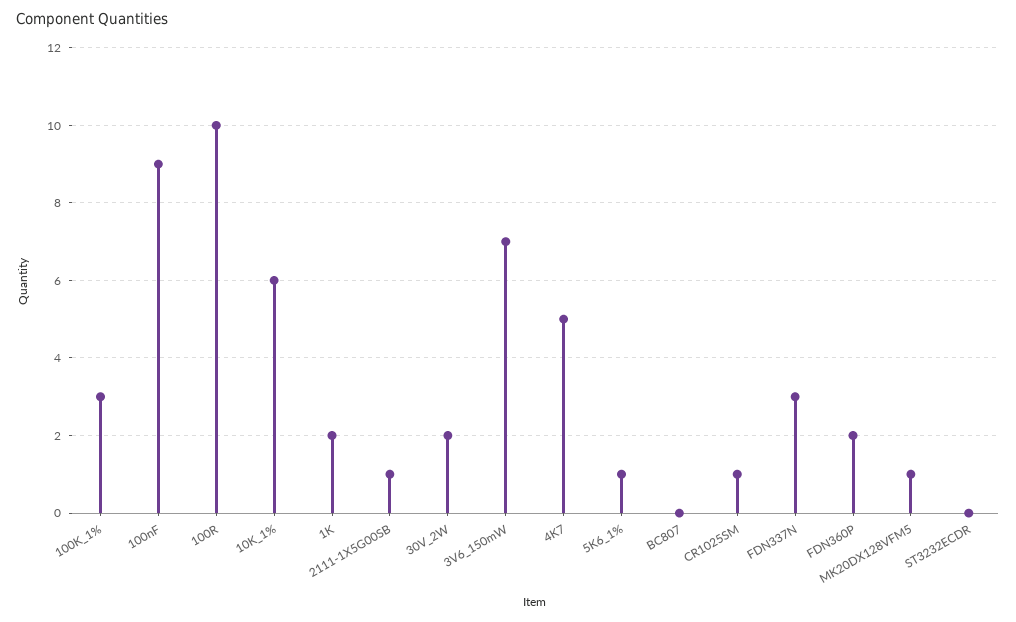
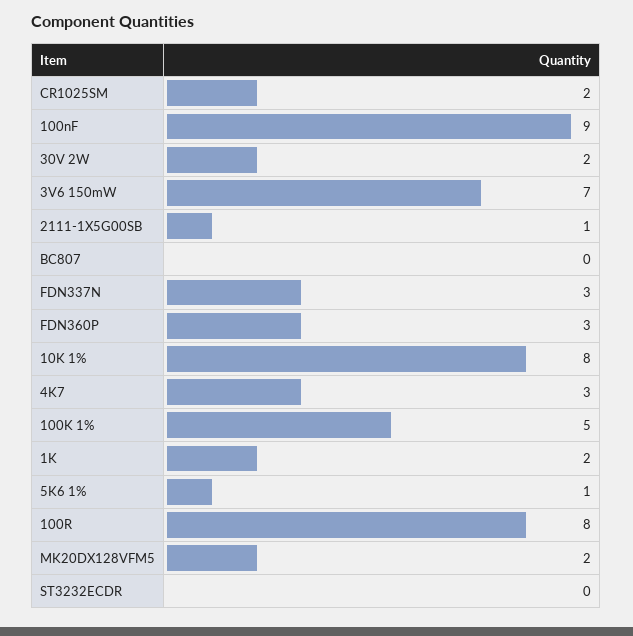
  {
-   "100K_1%": 3,
+   "100K_1%": 5,
    "100nF": 9,
-   "100R": 10,
+   "100R": 8,
-   "10K_1%": 6,
+   "10K_1%": 8,
    "1K": 2,
    "2111-1X5G00SB": 1,
    "30V_2W": 2,
    "3V6_150mW": 7,
-   "4K7": 5,
+   "4K7": 3,
    "5K6_1%": 1,
    "BC807": 0,
-   "CR1025SM": 1,
+   "CR1025SM": 2,
    "FDN337N": 3,
-   "FDN360P": 2,
+   "FDN360P": 3,
-   "MK20DX128VFM5": 1,
+   "MK20DX128VFM5": 2,
    "ST3232ECDR": 0
  }

